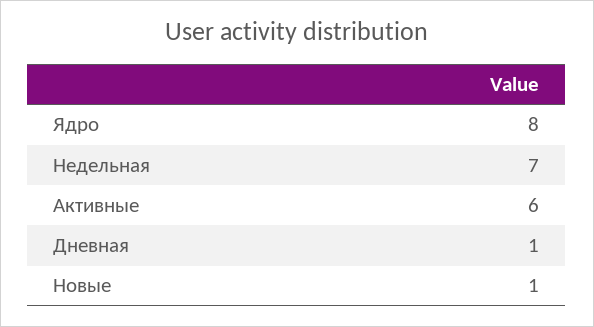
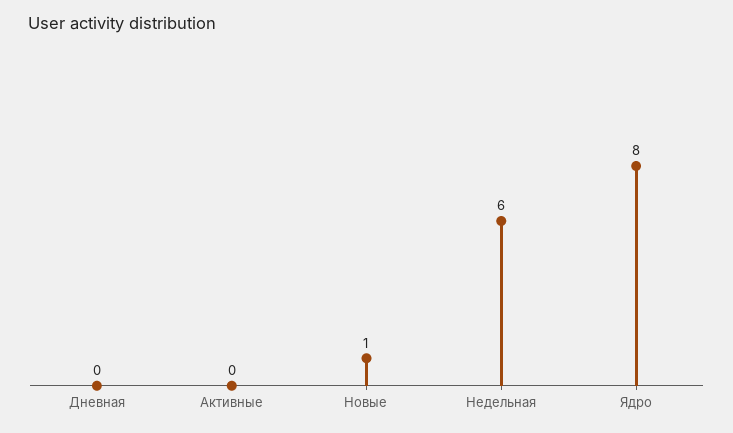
  {
    "Ядро": 8,
-   "Недельная": 7,
+   "Недельная": 6,
-   "Активные": 6,
+   "Активные": 0,
-   "Дневная": 1,
+   "Дневная": 0,
    "Новые": 1
  }

